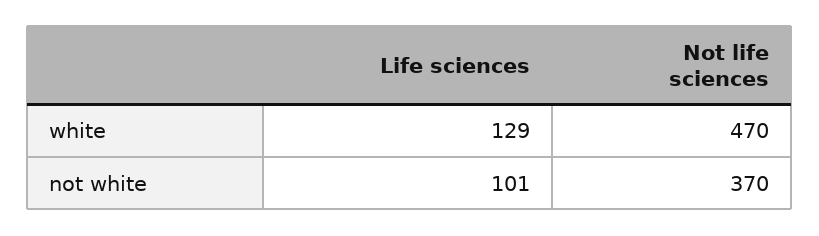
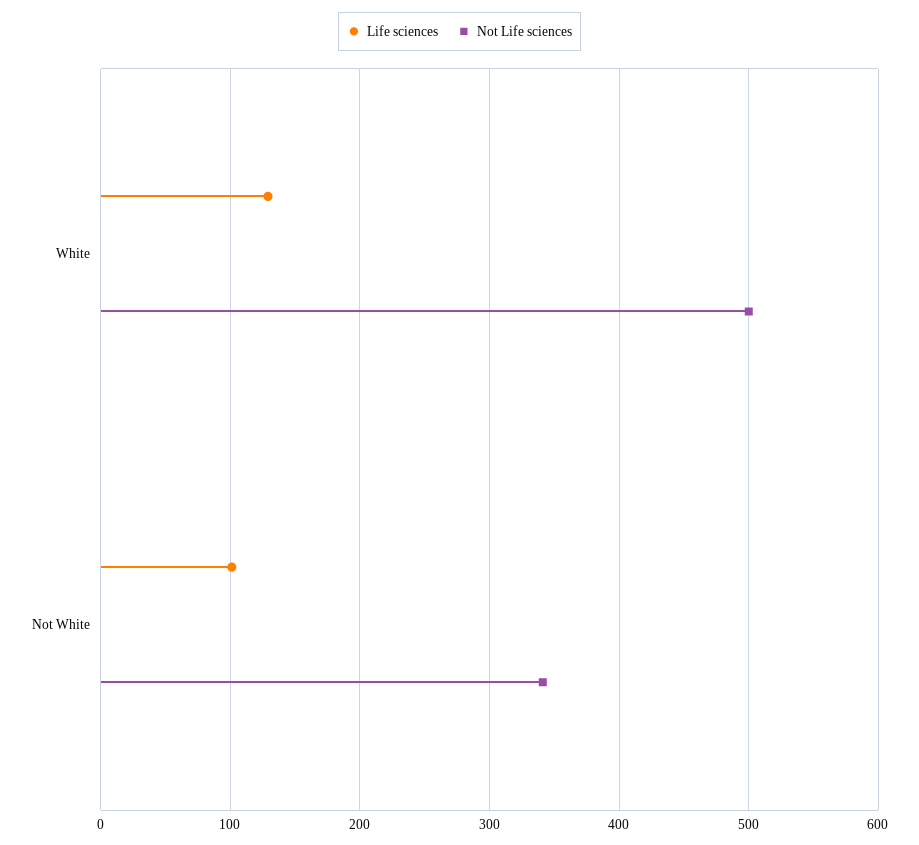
  {
    "Life sciences": {
      "white": 129,
      "not white": 101
    },
    "Not life sciences": {
-     "white": 470,
+     "white": 500,
-     "not white": 370
+     "not white": 340
    }
  }

